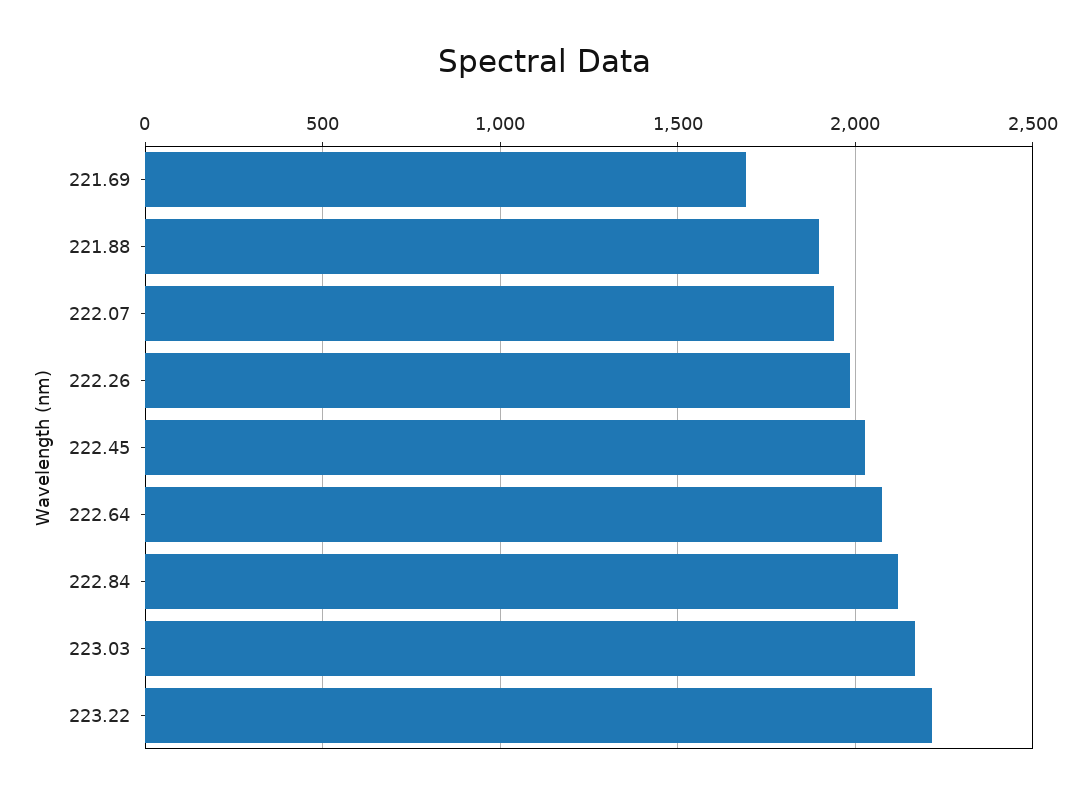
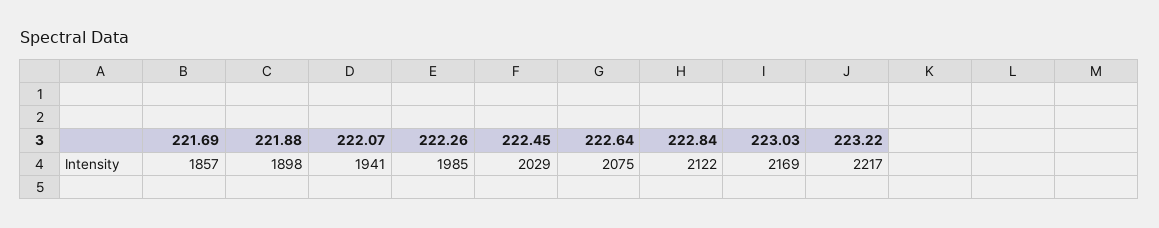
  {
-   "221.69": 1700,
+   "221.69": 1857,
    "221.88": 1898,
    "222.07": 1941,
    "222.26": 1985,
    "222.45": 2029,
    "222.64": 2075,
    "222.84": 2122,
    "223.03": 2169,
    "223.22": 2217
  }

